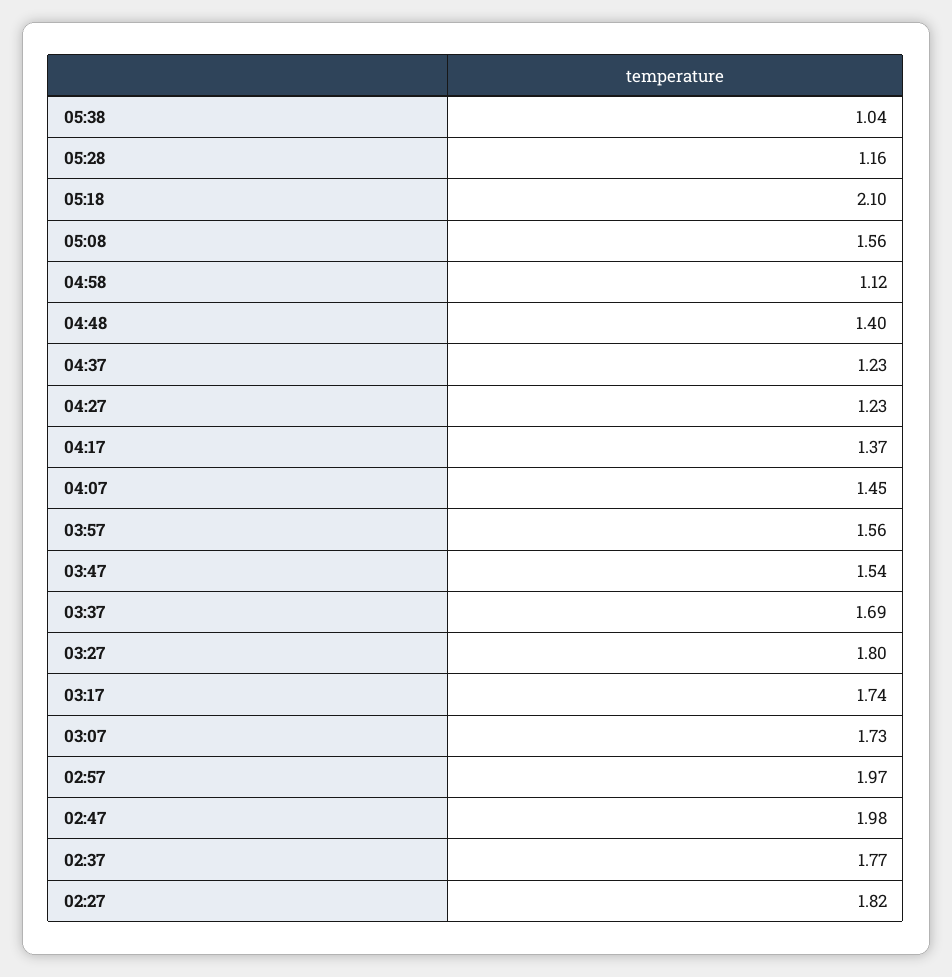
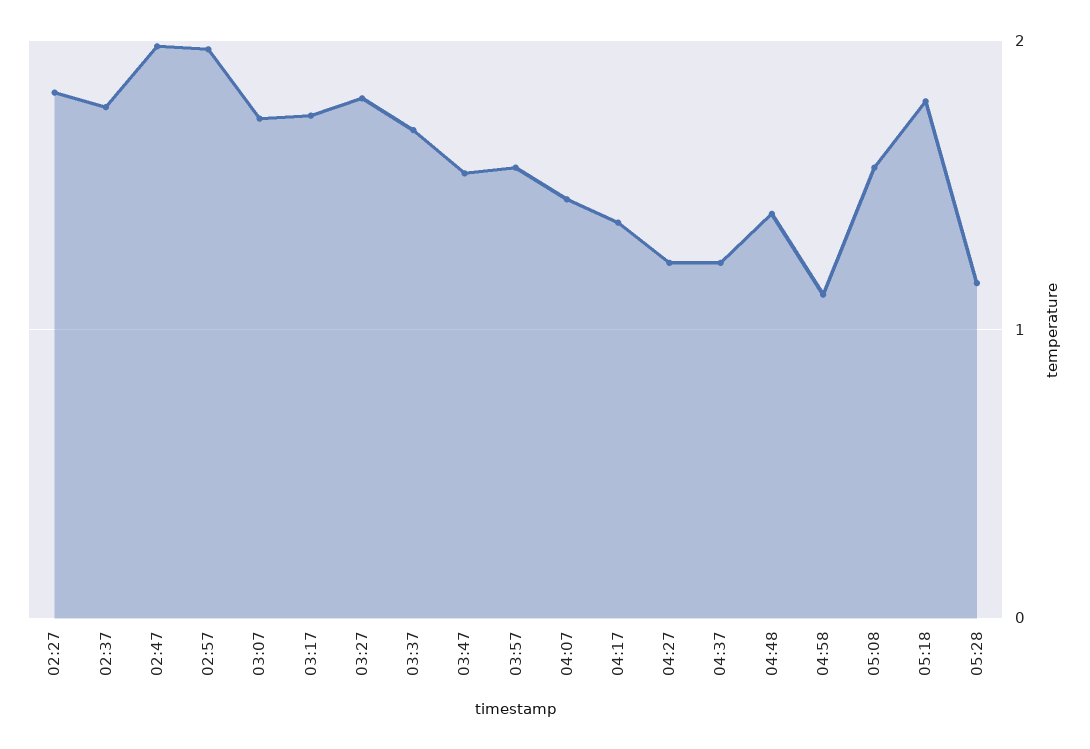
  {
-   "05:38": 1.04,
    "05:28": 1.16,
-   "05:18": 2.1,
+   "05:18": 1.8,
    "05:08": 1.56,
    "04:58": 1.12,
    "04:48": 1.4,
    "04:37": 1.23,
    "04:27": 1.23,
    "04:17": 1.37,
    "04:07": 1.45,
    "03:57": 1.56,
    "03:47": 1.54,
    "03:37": 1.69,
    "03:27": 1.8,
    "03:17": 1.74,
    "03:07": 1.73,
    "02:57": 1.97,
    "02:47": 1.98,
    "02:37": 1.77,
    "02:27": 1.82
  }

